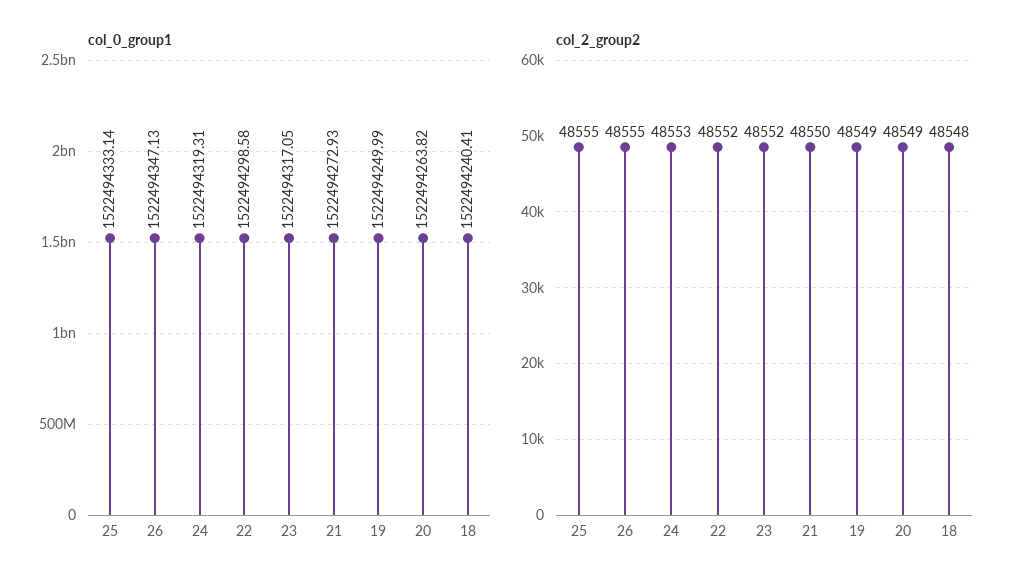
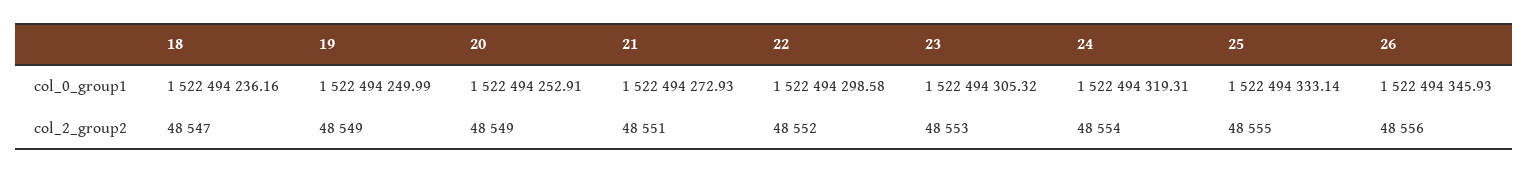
  {
    "col_0_group1": {
      "25": 1522494333.14,
-     "26": 1522494347.13,
+     "26": 1522494345.93,
      "24": 1522494319.31,
      "22": 1522494298.58,
-     "23": 1522494317.05,
+     "23": 1522494305.32,
      "21": 1522494272.93,
      "19": 1522494249.99,
-     "20": 1522494263.82,
+     "20": 1522494252.91,
-     "18": 1522494240.41
+     "18": 1522494236.16
    },
    "col_2_group2": {
      "25": 48555,
-     "26": 48555,
+     "26": 48556,
-     "24": 48553,
+     "24": 48554,
      "22": 48552,
-     "23": 48552,
+     "23": 48553,
-     "21": 48550,
+     "21": 48551,
      "19": 48549,
      "20": 48549,
-     "18": 48548
+     "18": 48547
    }
  }

